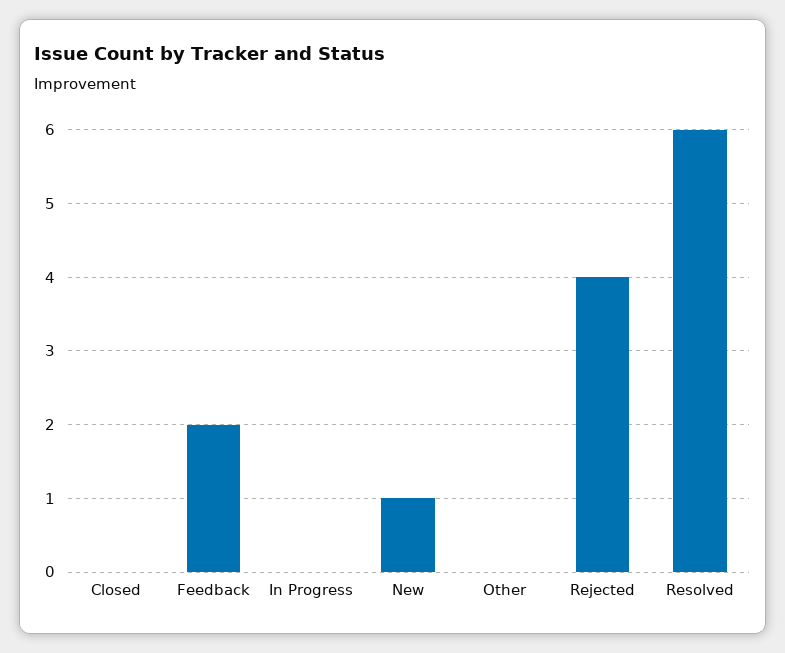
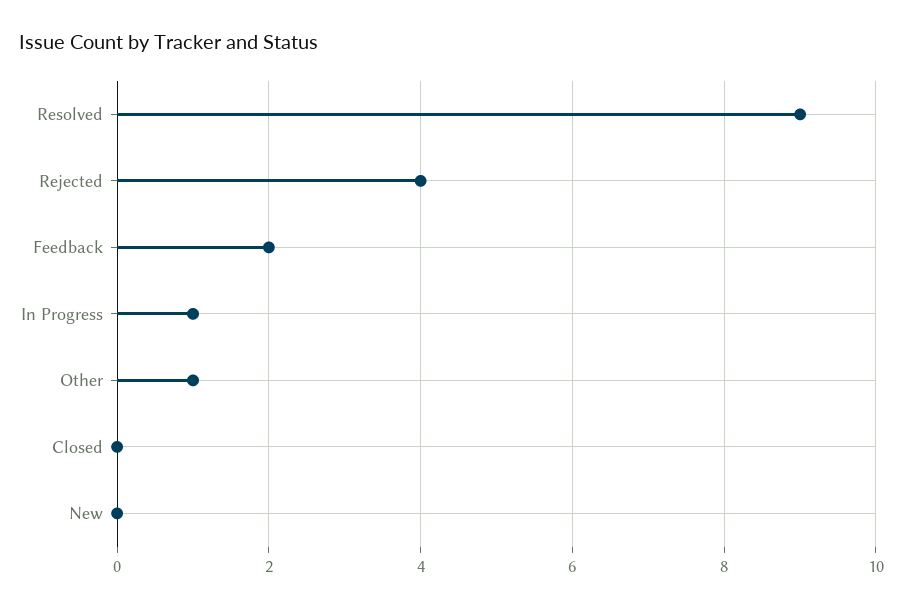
  {
    "Closed": 0,
    "Feedback": 2,
-   "In Progress": 0,
+   "In Progress": 1,
-   "New": 1,
+   "New": 0,
-   "Other": 0,
+   "Other": 1,
    "Rejected": 4,
-   "Resolved": 6
+   "Resolved": 9
  }

